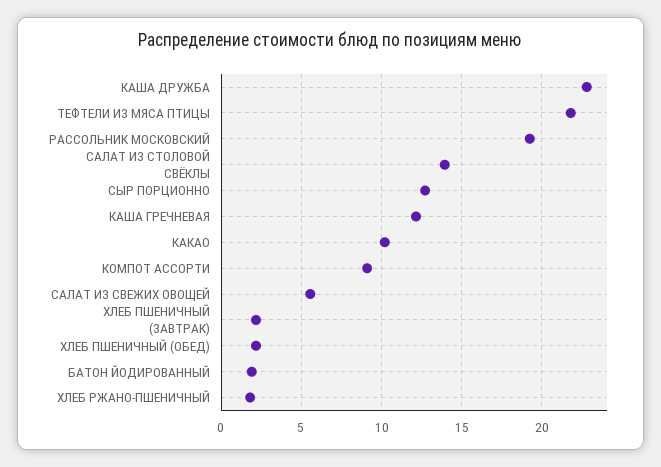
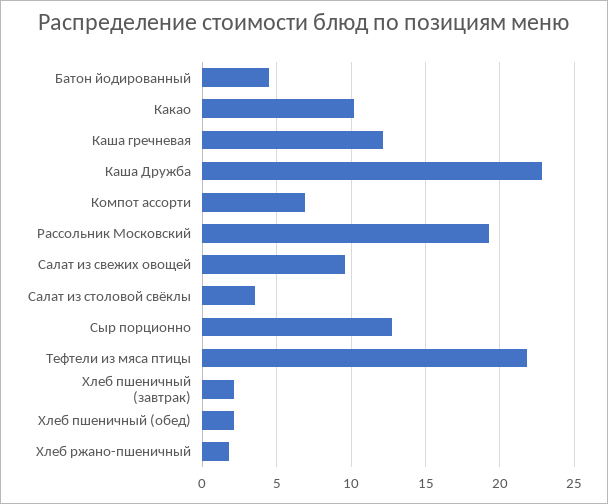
  {
    "КАША ДРУЖБА": 23,
    "ТЕФТЕЛИ ИЗ МЯСА ПТИЦЫ": 22,
    "РАССОЛЬНИК МОСКОВСКИЙ": 19.5,
-   "САЛАТ ИЗ СТОЛОВОЙ СВЁКЛЫ": 14,
+   "САЛАТ ИЗ СТОЛОВОЙ СВЁКЛЫ": 3.5,
    "СЫР ПОРЦИОННО": 12.5,
    "КАША ГРЕЧНЕВАЯ": 12,
    "КАКАО": 10,
-   "КОМПОТ АССОРТИ": 9,
+   "КОМПОТ АССОРТИ": 7,
-   "САЛАТ ИЗ СВЕЖИХ ОВОЩЕЙ": 5.5,
+   "САЛАТ ИЗ СВЕЖИХ ОВОЩЕЙ": 9.5,
    "ХЛЕБ ПШЕНИЧНЫЙ (ЗАВТРАК)": 2,
    "ХЛЕБ ПШЕНИЧНЫЙ (ОБЕД)": 2,
-   "БАТОН ЙОДИРОВАННЫЙ": 2,
+   "БАТОН ЙОДИРОВАННЫЙ": 4.5,
    "ХЛЕБ РЖАНО-ПШЕНИЧНЫЙ": 2
  }

